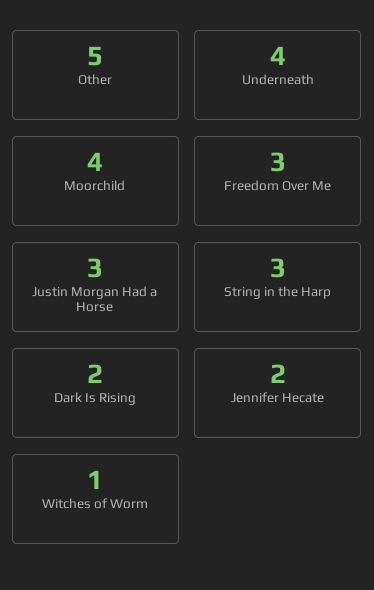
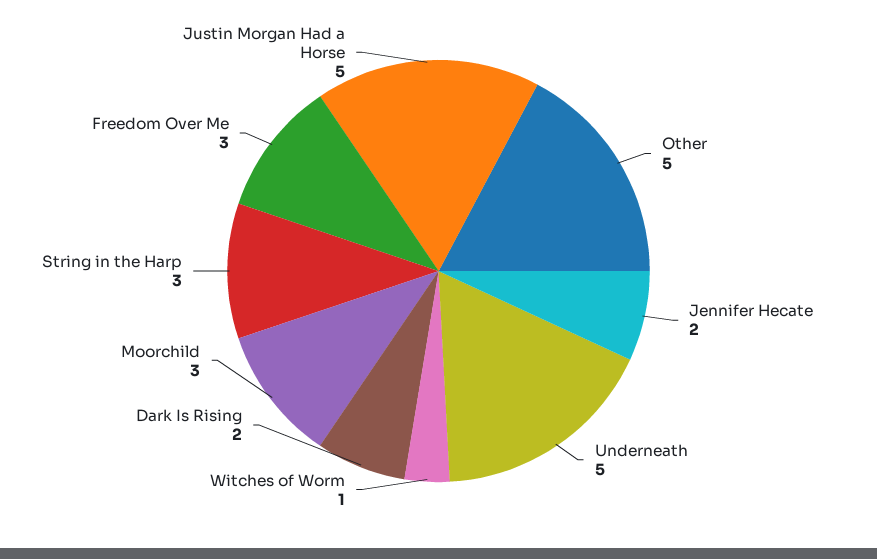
  {
    "Other": 5,
-   "Underneath": 4,
+   "Underneath": 5,
-   "Moorchild": 4,
+   "Moorchild": 3,
    "Freedom Over Me": 3,
-   "Justin Morgan Had a Horse": 3,
+   "Justin Morgan Had a Horse": 5,
    "String in the Harp": 3,
    "Dark Is Rising": 2,
    "Jennifer Hecate": 2,
    "Witches of Worm": 1
  }

